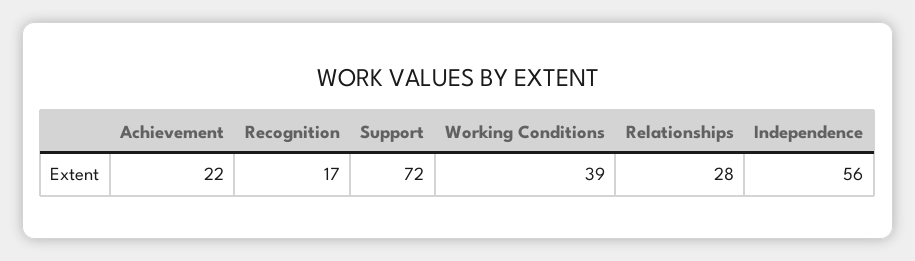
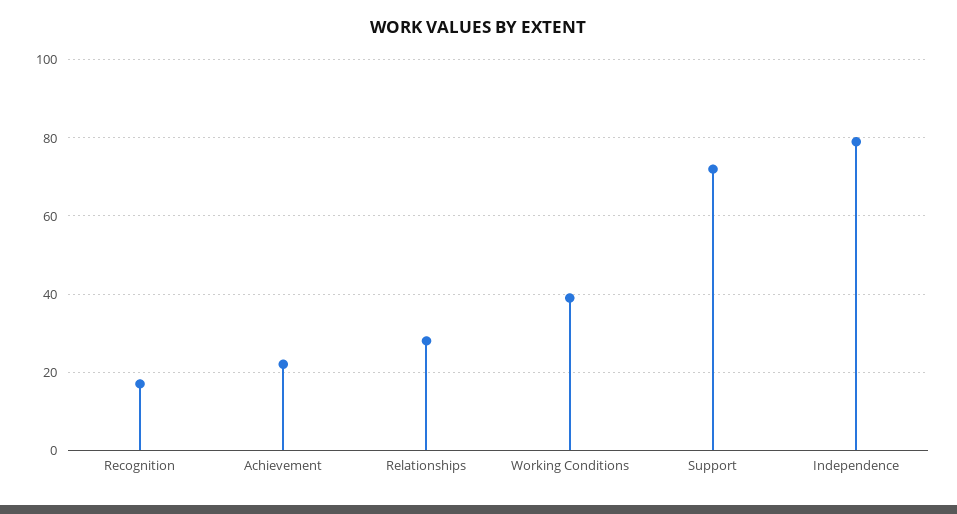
  {
    "Achievement": 22,
    "Recognition": 17,
    "Support": 72,
    "Working Conditions": 39,
    "Relationships": 28,
-   "Independence": 56
+   "Independence": 80
  }

